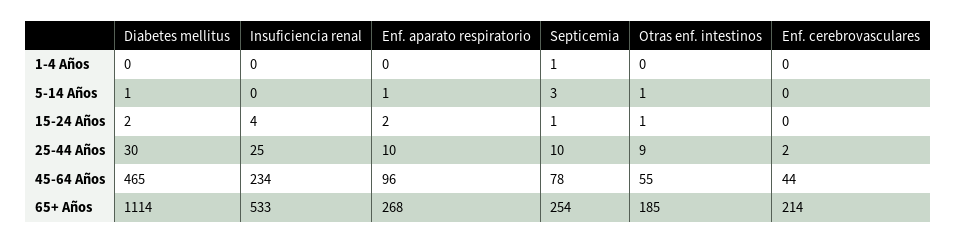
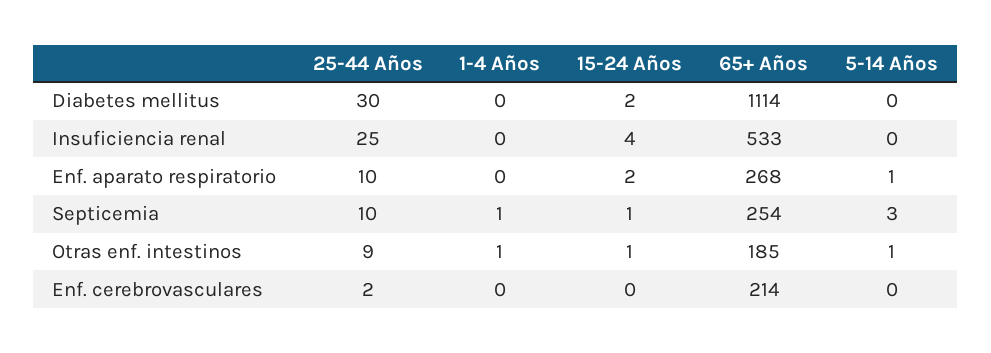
  {
    "Diabetes mellitus": {
      "1-4 Años": 0,
-     "5-14 Años": 1,
+     "5-14 Años": 0,
      "15-24 Años": 2,
      "25-44 Años": 30,
-     "45-64 Años": 465,
      "65+ Años": 1114
    },
    "Insuficiencia renal": {
      "1-4 Años": 0,
      "5-14 Años": 0,
      "15-24 Años": 4,
      "25-44 Años": 25,
-     "45-64 Años": 234,
      "65+ Años": 533
    },
    "Enf. aparato respiratorio": {
      "1-4 Años": 0,
      "5-14 Años": 1,
      "15-24 Años": 2,
      "25-44 Años": 10,
-     "45-64 Años": 96,
      "65+ Años": 268
    },
    "Septicemia": {
      "1-4 Años": 1,
      "5-14 Años": 3,
      "15-24 Años": 1,
      "25-44 Años": 10,
-     "45-64 Años": 78,
      "65+ Años": 254
    },
    "Otras enf. intestinos": {
-     "1-4 Años": 0,
+     "1-4 Años": 1,
      "5-14 Años": 1,
      "15-24 Años": 1,
      "25-44 Años": 9,
-     "45-64 Años": 55,
      "65+ Años": 185
    },
    "Enf. cerebrovasculares": {
      "1-4 Años": 0,
      "5-14 Años": 0,
      "15-24 Años": 0,
      "25-44 Años": 2,
-     "45-64 Años": 44,
      "65+ Años": 214
    }
  }

